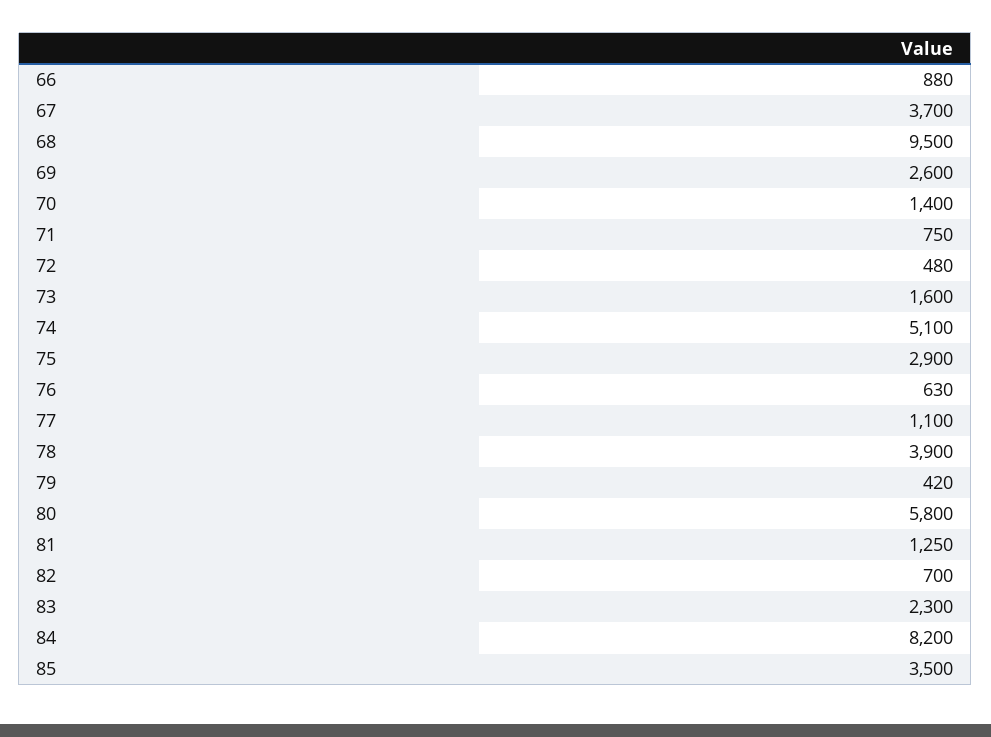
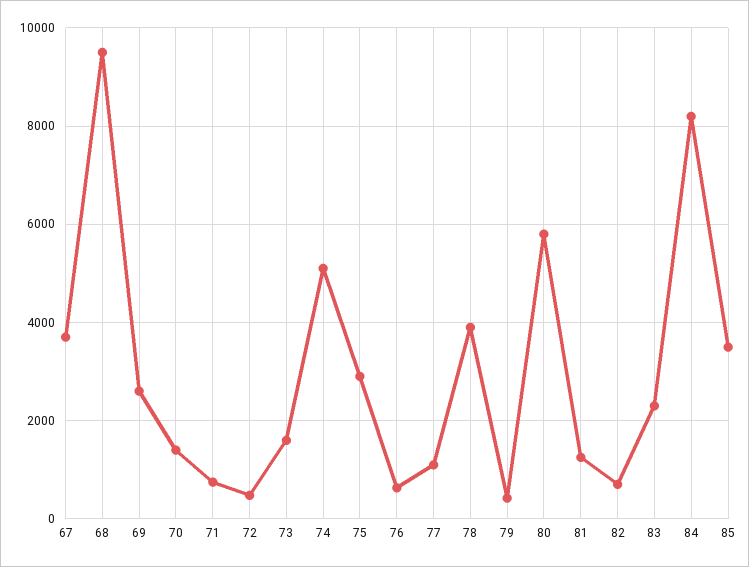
  {
-   "66": 880,
    "67": 3700,
    "68": 9500,
    "69": 2600,
    "70": 1400,
    "71": 750,
    "72": 480,
    "73": 1600,
    "74": 5100,
    "75": 2900,
    "76": 630,
    "77": 1100,
    "78": 3900,
    "79": 420,
    "80": 5800,
    "81": 1250,
    "82": 700,
    "83": 2300,
    "84": 8200,
    "85": 3500
  }

